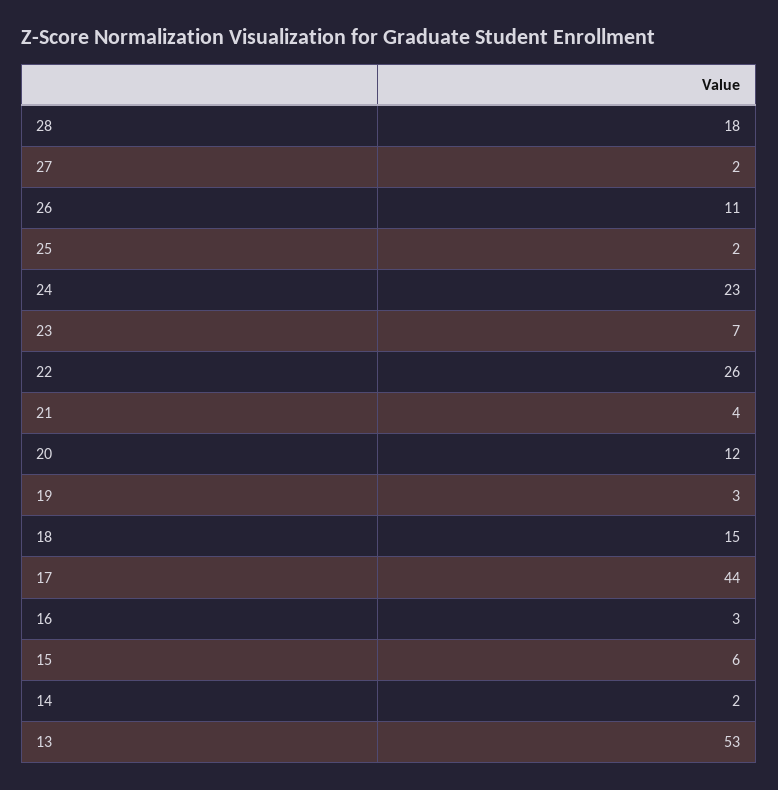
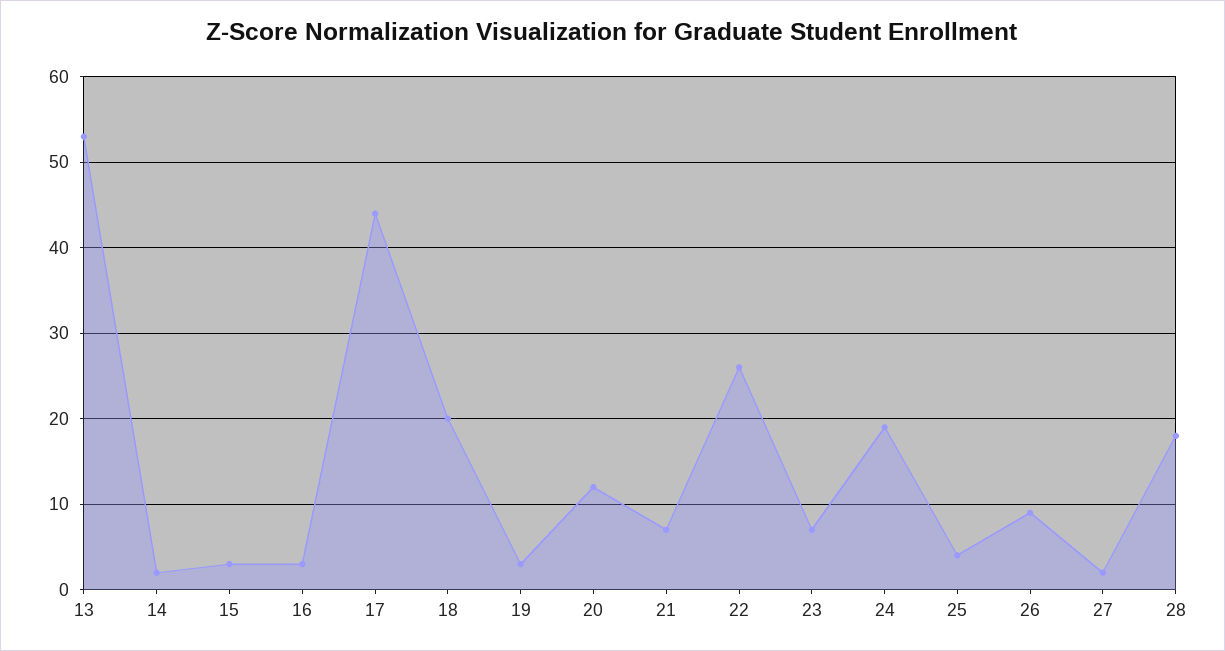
  {
    "28": 18,
    "27": 2,
-   "26": 11,
+   "26": 9,
-   "25": 2,
+   "25": 4,
-   "24": 23,
+   "24": 19,
    "23": 7,
    "22": 26,
-   "21": 4,
+   "21": 7,
    "20": 12,
    "19": 3,
-   "18": 15,
+   "18": 20,
    "17": 44,
    "16": 3,
-   "15": 6,
+   "15": 3,
    "14": 2,
    "13": 53
  }

